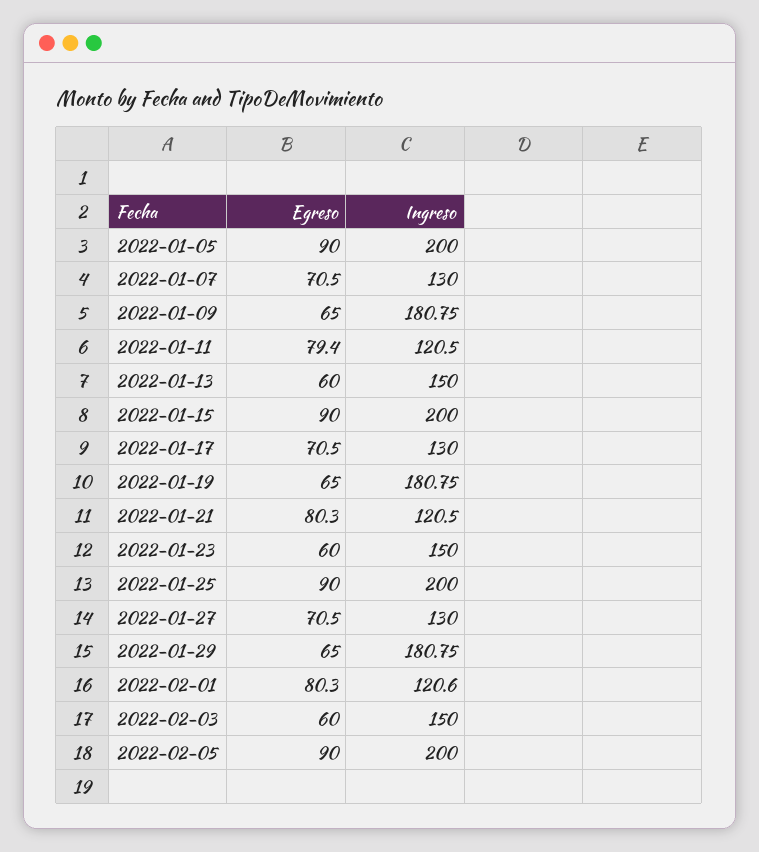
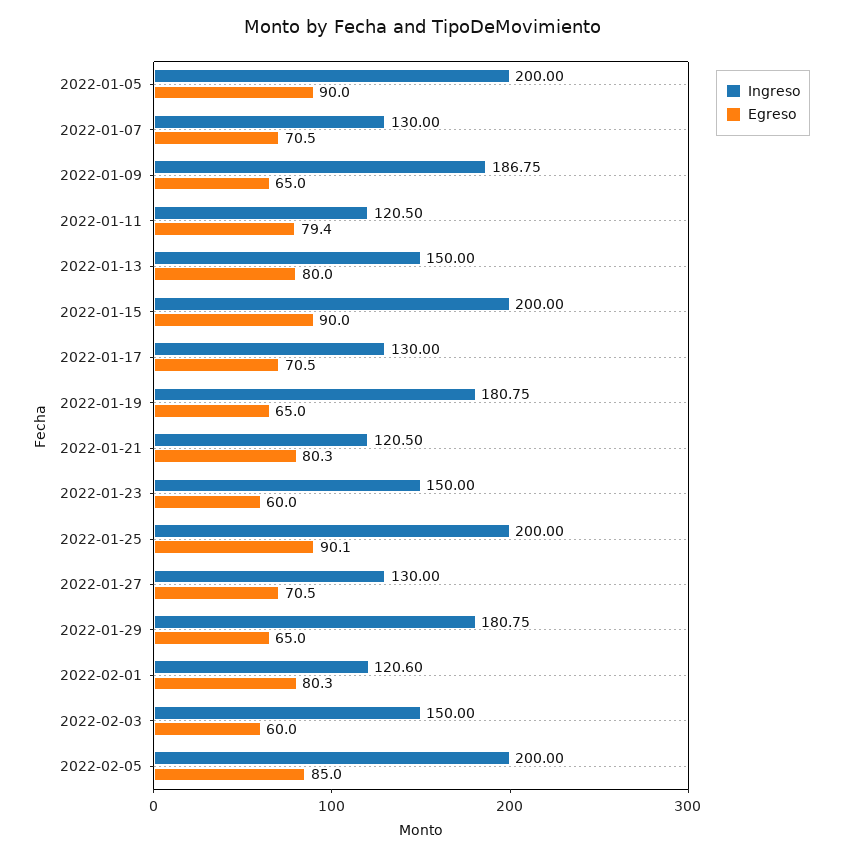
  {
    "Egreso": {
      "2022-01-05": 90,
      "2022-01-07": 70.5,
      "2022-01-09": 65,
      "2022-01-11": 79.4,
-     "2022-01-13": 60,
+     "2022-01-13": 80,
      "2022-01-15": 90,
      "2022-01-17": 70.5,
      "2022-01-19": 65,
      "2022-01-21": 80.3,
      "2022-01-23": 60,
-     "2022-01-25": 90,
+     "2022-01-25": 90.1,
      "2022-01-27": 70.5,
      "2022-01-29": 65,
      "2022-02-01": 80.3,
      "2022-02-03": 60,
-     "2022-02-05": 90
+     "2022-02-05": 85
    },
    "Ingreso": {
      "2022-01-05": 200,
      "2022-01-07": 130,
-     "2022-01-09": 180.75,
+     "2022-01-09": 186.75,
      "2022-01-11": 120.5,
      "2022-01-13": 150,
      "2022-01-15": 200,
      "2022-01-17": 130,
      "2022-01-19": 180.75,
      "2022-01-21": 120.5,
      "2022-01-23": 150,
      "2022-01-25": 200,
      "2022-01-27": 130,
      "2022-01-29": 180.75,
      "2022-02-01": 120.6,
      "2022-02-03": 150,
      "2022-02-05": 200
    }
  }

